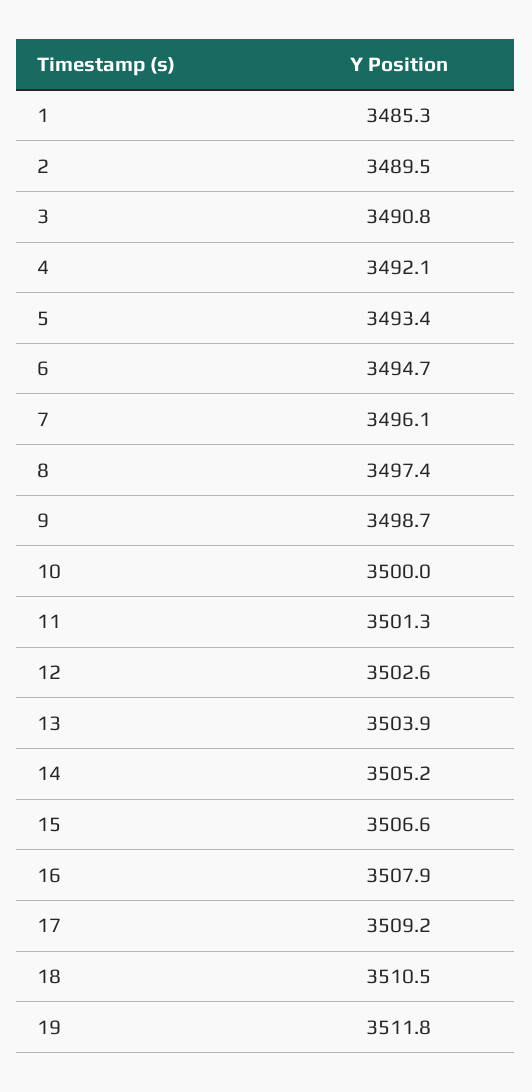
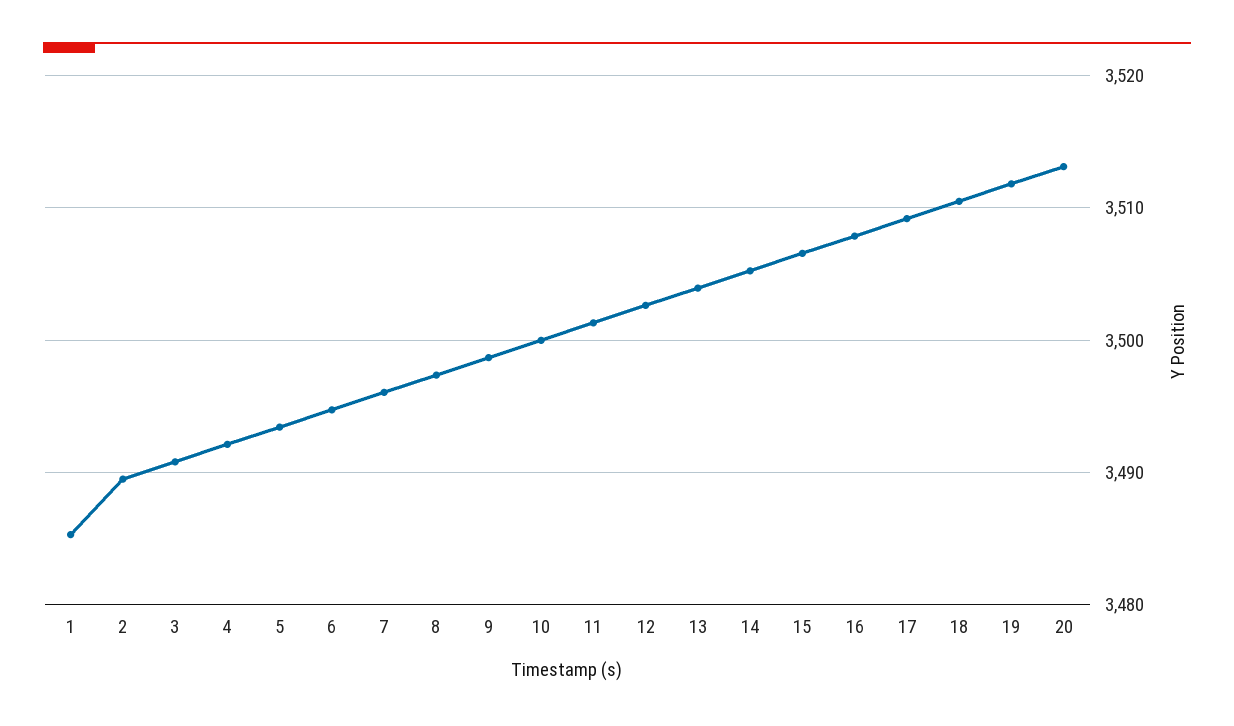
  {
    "1": 3485.3,
    "2": 3489.5,
    "3": 3490.8,
    "4": 3492.1,
    "5": 3493.4,
    "6": 3494.7,
    "7": 3496.1,
    "8": 3497.4,
    "9": 3498.7,
    "10": 3500,
    "11": 3501.3,
    "12": 3502.6,
    "13": 3503.9,
    "14": 3505.2,
    "15": 3506.6,
    "16": 3507.9,
    "17": 3509.2,
    "18": 3510.5,
-   "19": 3511.8
+   "19": 3511.8,
+   "20": 3513
  }

